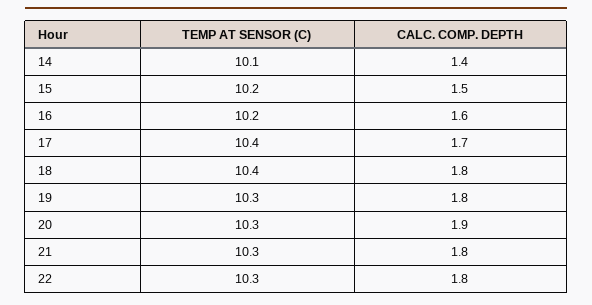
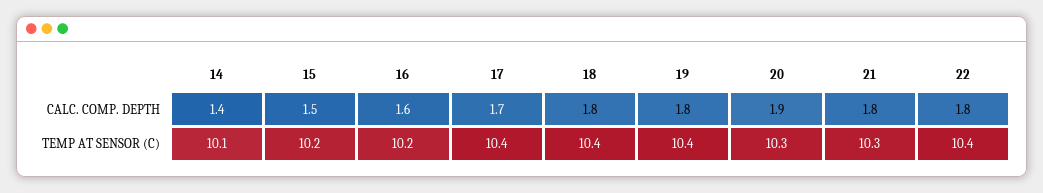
  {
    "TEMP AT SENSOR (C)": {
      "14": 10.1,
      "15": 10.2,
      "16": 10.2,
      "17": 10.4,
      "18": 10.4,
-     "19": 10.3,
+     "19": 10.4,
      "20": 10.3,
      "21": 10.3,
-     "22": 10.3
+     "22": 10.4
    },
    "CALC. COMP. DEPTH": {
      "14": 1.4,
      "15": 1.5,
      "16": 1.6,
      "17": 1.7,
      "18": 1.8,
      "19": 1.8,
      "20": 1.9,
      "21": 1.8,
      "22": 1.8
    }
  }

